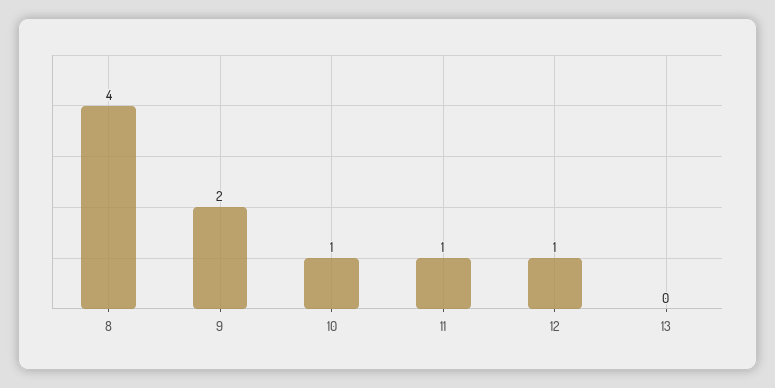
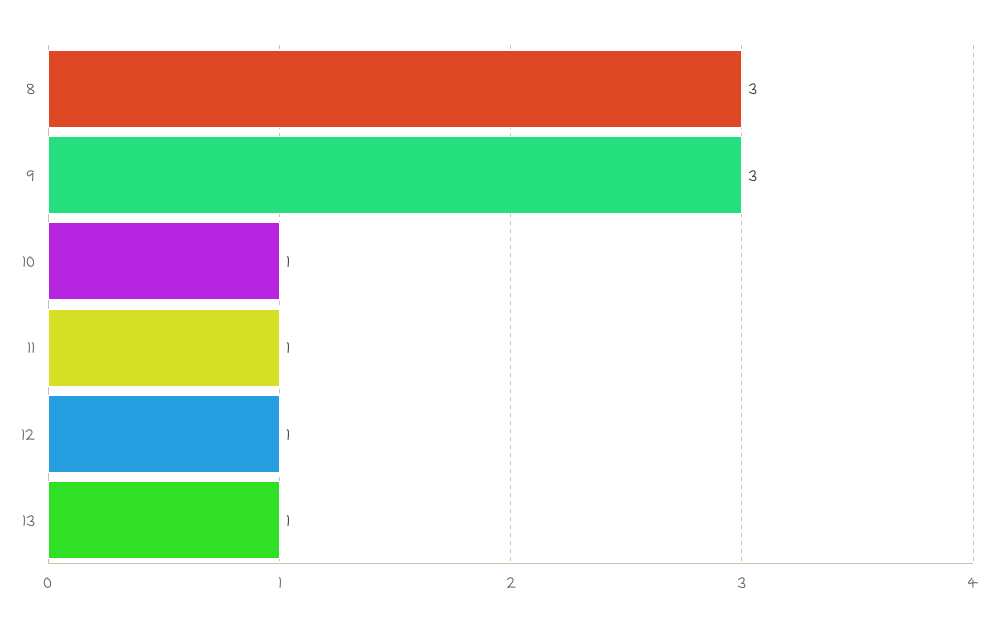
  {
-   "8": 4,
+   "8": 3,
-   "9": 2,
+   "9": 3,
    "10": 1,
    "11": 1,
    "12": 1,
-   "13": 0
+   "13": 1
  }

